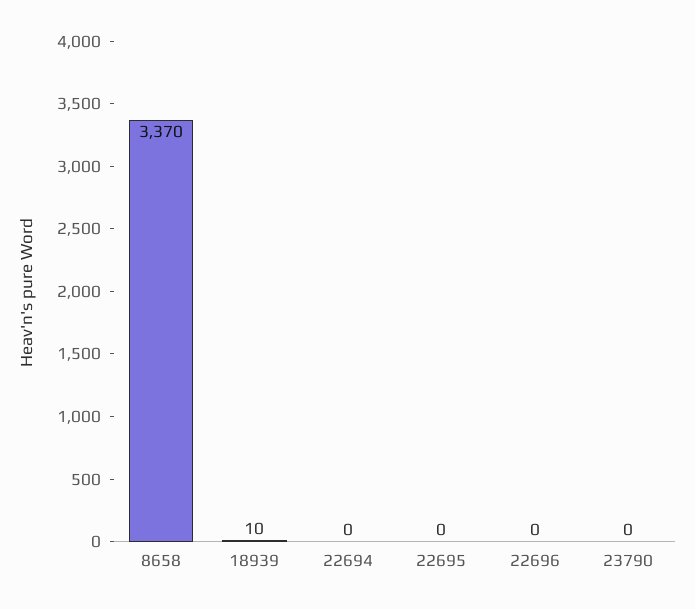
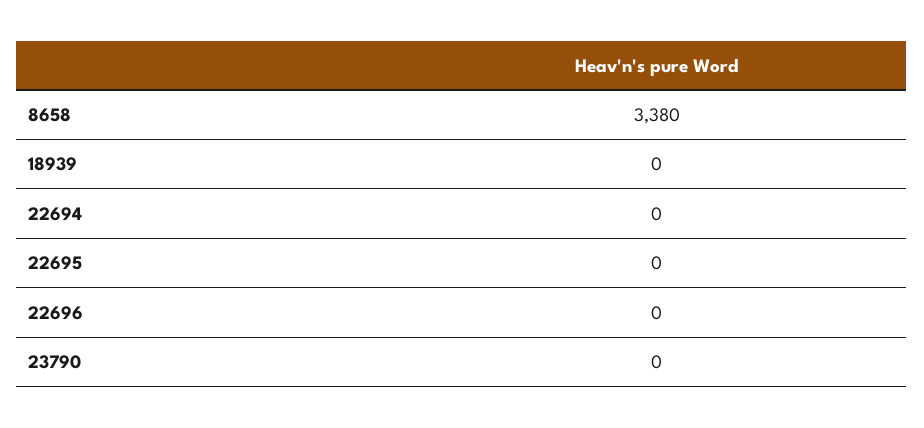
  {
-   "8658": 3370,
+   "8658": 3380,
-   "18939": 10,
+   "18939": 0,
    "22694": 0,
    "22695": 0,
    "22696": 0,
    "23790": 0
  }

